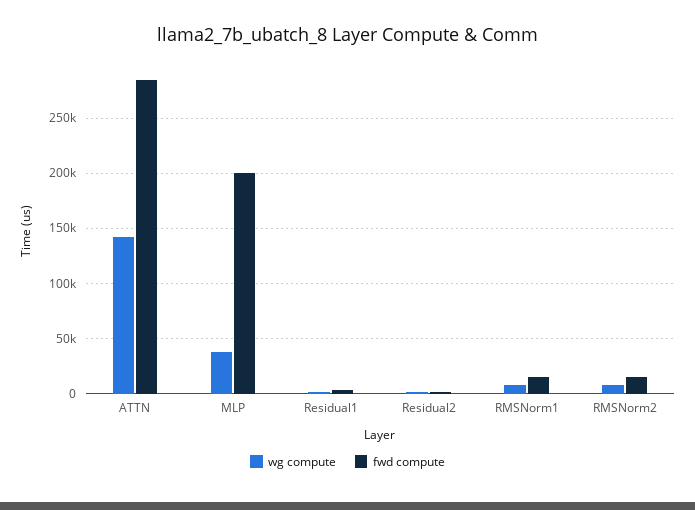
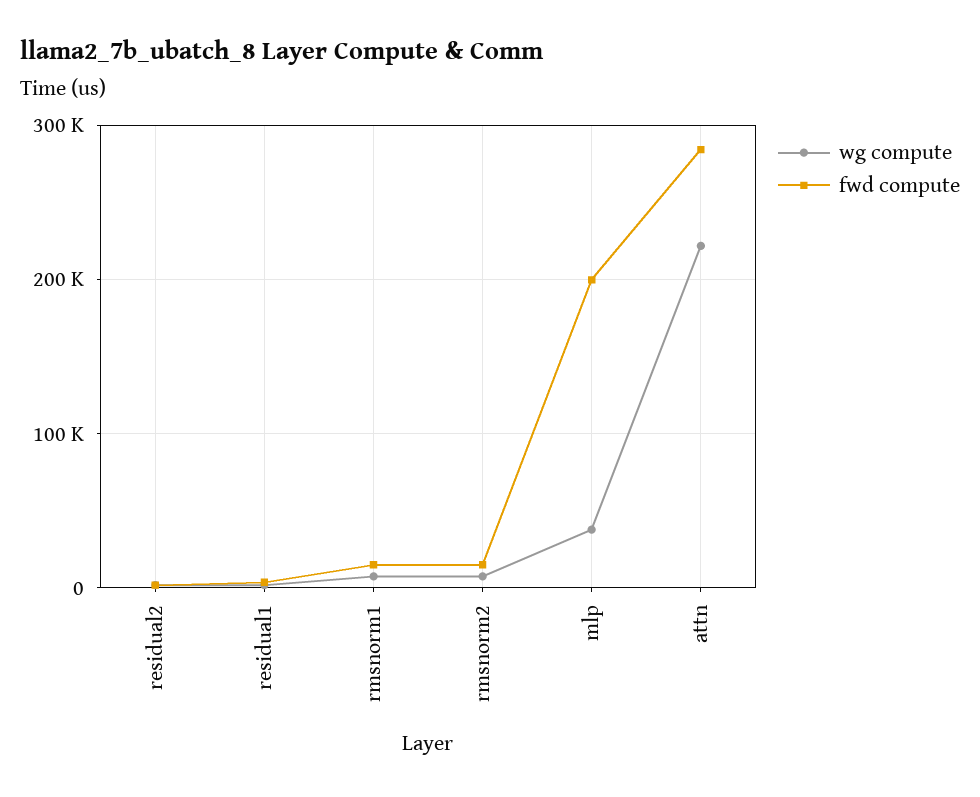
  {
    "wg compute": {
-     "ATTN": 140000,
+     "ATTN": 220000,
      "MLP": 40000,
      "Residual1": 0,
      "Residual2": 0,
      "RMSNorm1": 10000,
      "RMSNorm2": 10000
    },
    "fwd compute": {
      "ATTN": 280000,
      "MLP": 200000,
      "Residual1": 0,
      "Residual2": 0,
      "RMSNorm1": 20000,
      "RMSNorm2": 20000
    }
  }

